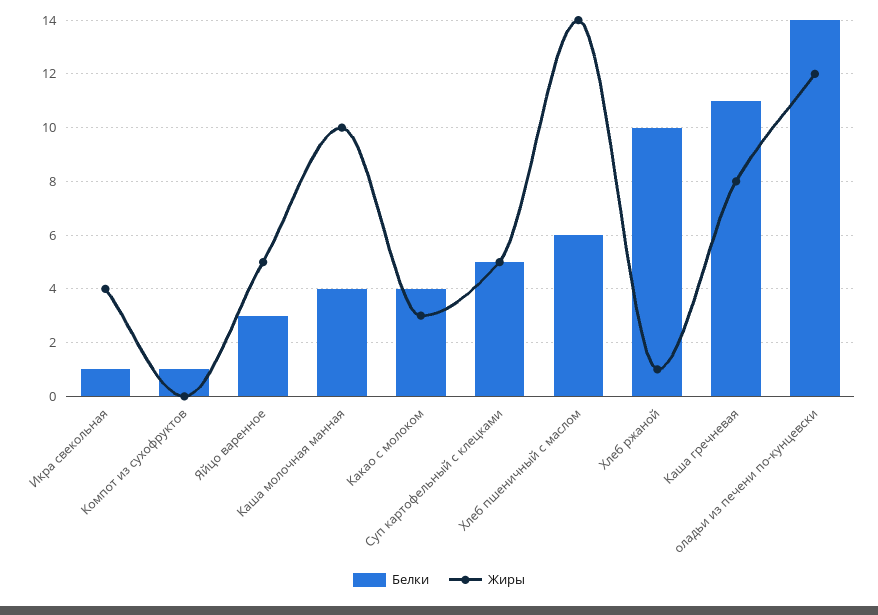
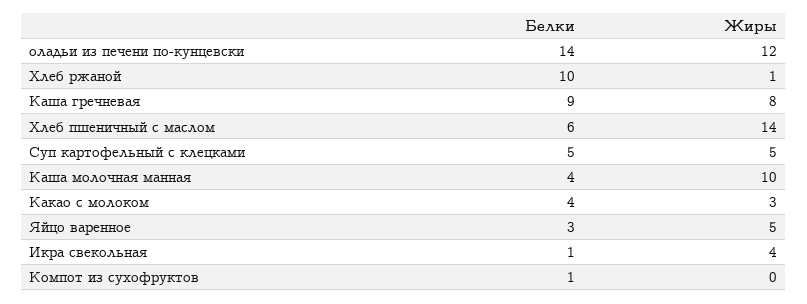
  {
    "Белки": {
      "Икра свекольная": 1,
      "Компот из сухофруктов": 1,
      "Яйцо варенное": 3,
      "Каша молочная манная": 4,
      "Какао с молоком": 4,
      "Суп картофельный с клецками": 5,
      "Хлеб пшеничный с маслом": 6,
      "Хлеб ржаной": 10,
-     "Каша гречневая": 11,
+     "Каша гречневая": 9,
      "оладьи из печени по-кунцевски": 14
    },
    "Жиры": {
      "Икра свекольная": 4,
      "Компот из сухофруктов": 0,
      "Яйцо варенное": 5,
      "Каша молочная манная": 10,
      "Какао с молоком": 3,
      "Суп картофельный с клецками": 5,
      "Хлеб пшеничный с маслом": 14,
      "Хлеб ржаной": 1,
      "Каша гречневая": 8,
      "оладьи из печени по-кунцевски": 12
    }
  }

